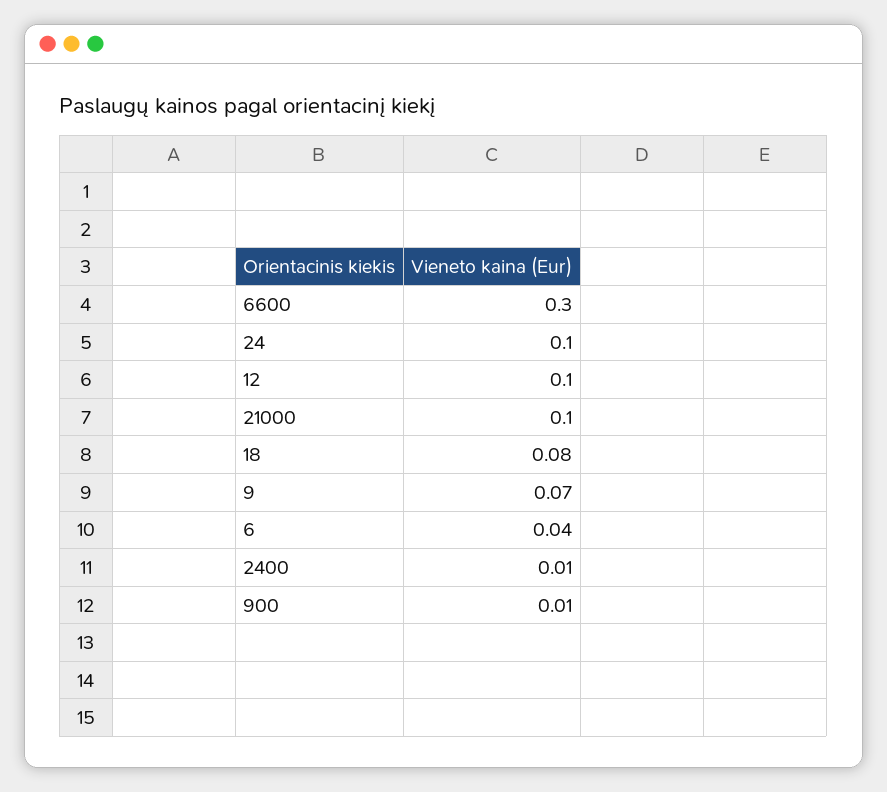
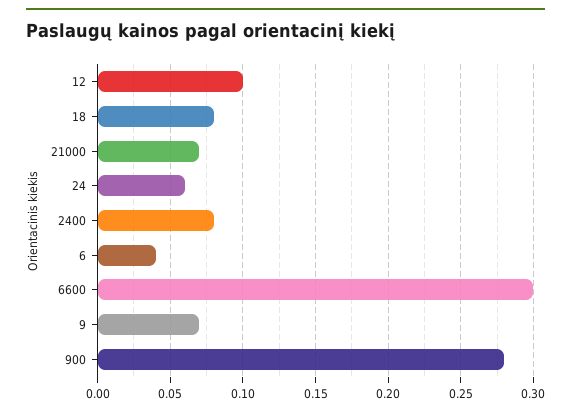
  {
    "6600": 0.3,
-   "24": 0.1,
+   "24": 0.06,
    "12": 0.1,
-   "21000": 0.1,
+   "21000": 0.07,
    "18": 0.08,
    "9": 0.07,
    "6": 0.04,
-   "2400": 0.01,
+   "2400": 0.08,
-   "900": 0.01
+   "900": 0.28
  }

